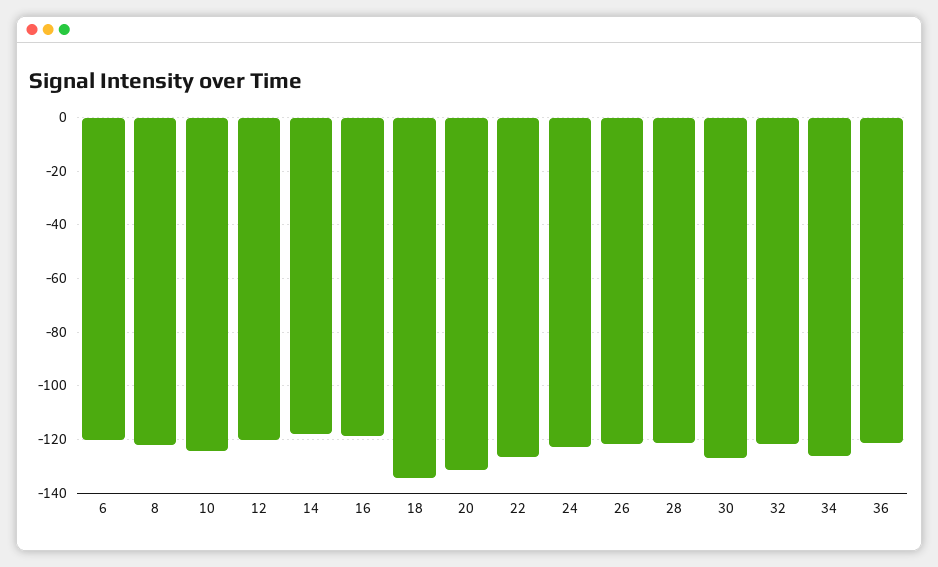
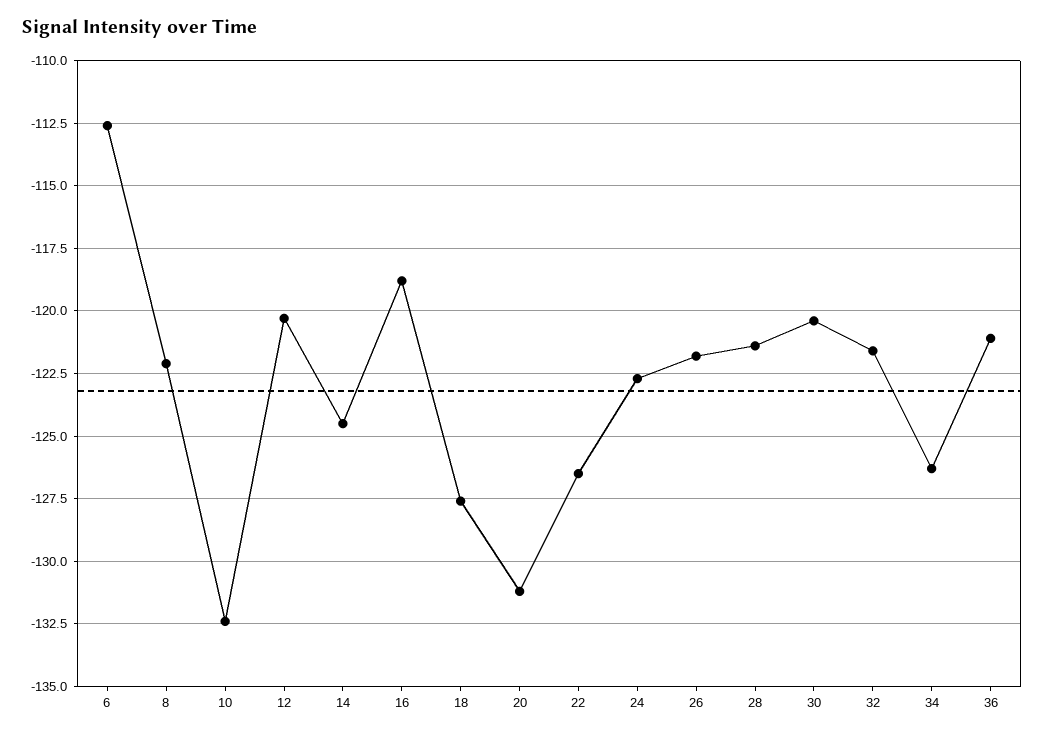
  {
-   "6": -120,
+   "6": -112.5,
    "8": -122,
-   "10": -125,
+   "10": -132.5,
    "12": -120.5,
-   "14": -117.5,
+   "14": -124.5,
    "16": -119,
-   "18": -135,
+   "18": -127.5,
    "20": -131,
    "22": -126.5,
    "24": -122.5,
    "26": -122,
    "28": -121.5,
-   "30": -127.5,
+   "30": -120.5,
    "32": -121.5,
    "34": -126.5,
    "36": -121
  }

